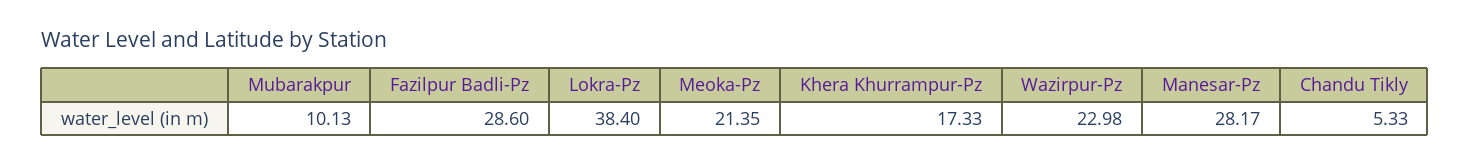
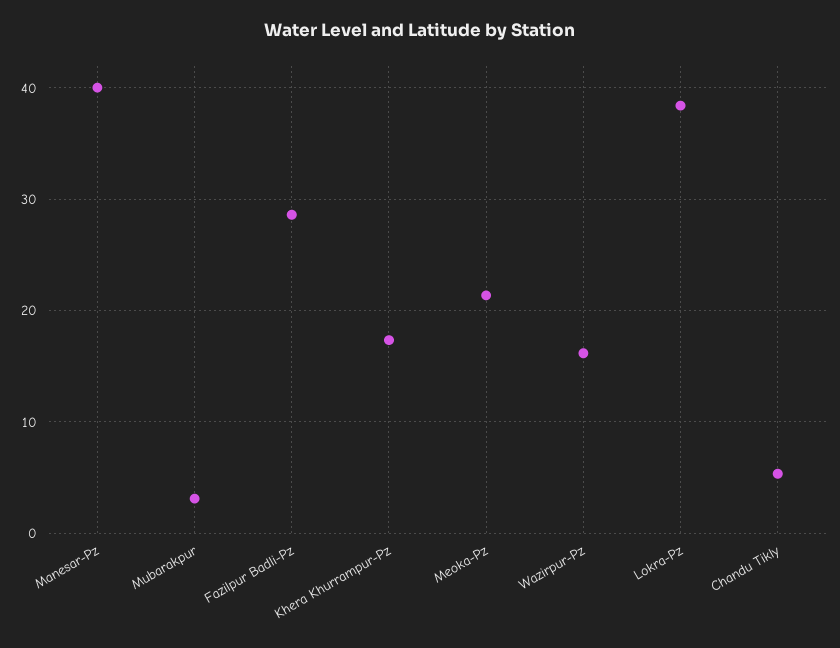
  {
-   "Mubarakpur": 10.13,
+   "Mubarakpur": 3,
    "Fazilpur Badli-Pz": 28.6,
    "Lokra-Pz": 38.4,
    "Meoka-Pz": 21.35,
    "Khera Khurrampur-Pz": 17.33,
-   "Wazirpur-Pz": 22.98,
+   "Wazirpur-Pz": 16,
-   "Manesar-Pz": 28.17,
+   "Manesar-Pz": 40,
    "Chandu Tikly": 5.33
  }

